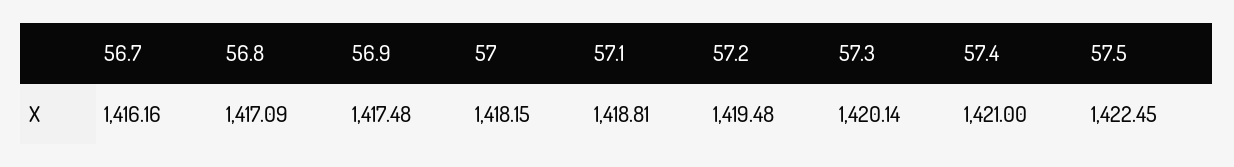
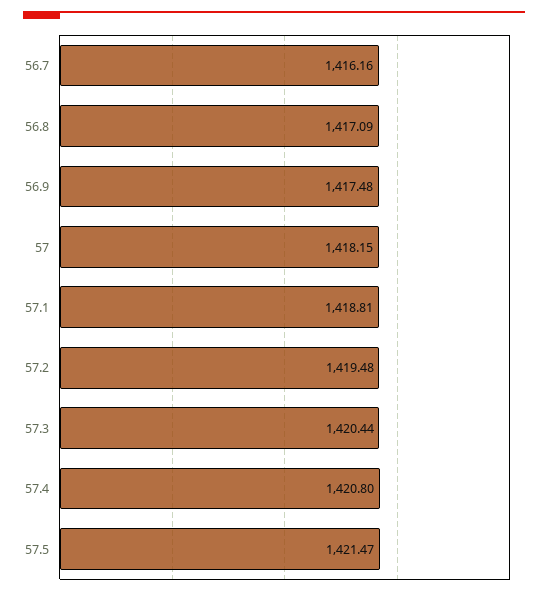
  {
    "56.7": 1416.16,
    "56.8": 1417.09,
    "56.9": 1417.48,
    "57": 1418.15,
    "57.1": 1418.81,
    "57.2": 1419.48,
-   "57.3": 1420.14,
+   "57.3": 1420.44,
-   "57.4": 1421,
+   "57.4": 1420.8,
-   "57.5": 1422.45
+   "57.5": 1421.47
  }

